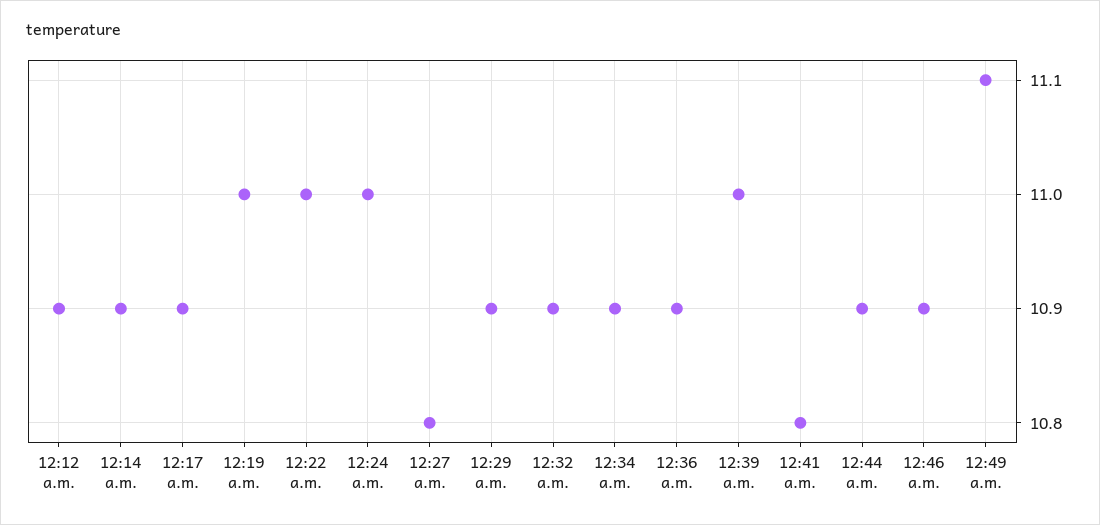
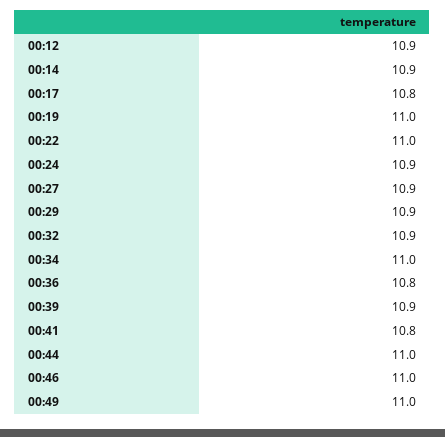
  {
    "12:12 a.m.": 10.9,
    "12:14 a.m.": 10.9,
-   "12:17 a.m.": 10.9,
+   "12:17 a.m.": 10.8,
    "12:19 a.m.": 11,
    "12:22 a.m.": 11,
-   "12:24 a.m.": 11,
+   "12:24 a.m.": 10.9,
-   "12:27 a.m.": 10.8,
+   "12:27 a.m.": 10.9,
    "12:29 a.m.": 10.9,
    "12:32 a.m.": 10.9,
-   "12:34 a.m.": 10.9,
+   "12:34 a.m.": 11,
-   "12:36 a.m.": 10.9,
+   "12:36 a.m.": 10.8,
-   "12:39 a.m.": 11,
+   "12:39 a.m.": 10.9,
    "12:41 a.m.": 10.8,
-   "12:44 a.m.": 10.9,
+   "12:44 a.m.": 11,
-   "12:46 a.m.": 10.9,
+   "12:46 a.m.": 11,
-   "12:49 a.m.": 11.1
+   "12:49 a.m.": 11
  }

